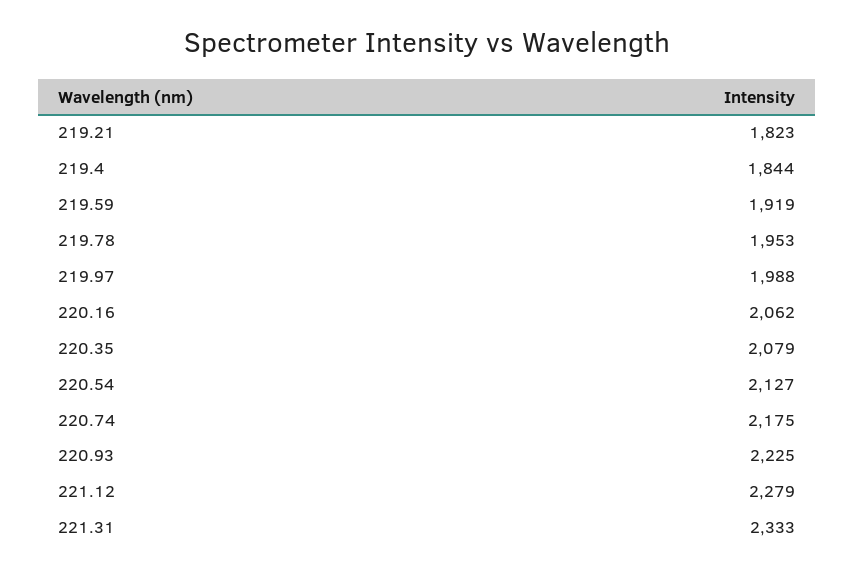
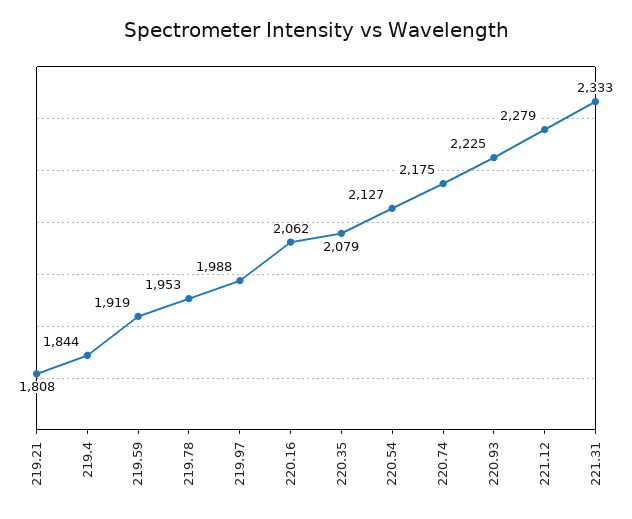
  {
-   "219.21": 1823,
+   "219.21": 1808,
    "219.4": 1844,
    "219.59": 1919,
    "219.78": 1953,
    "219.97": 1988,
    "220.16": 2062,
    "220.35": 2079,
    "220.54": 2127,
    "220.74": 2175,
    "220.93": 2225,
    "221.12": 2279,
    "221.31": 2333
  }

